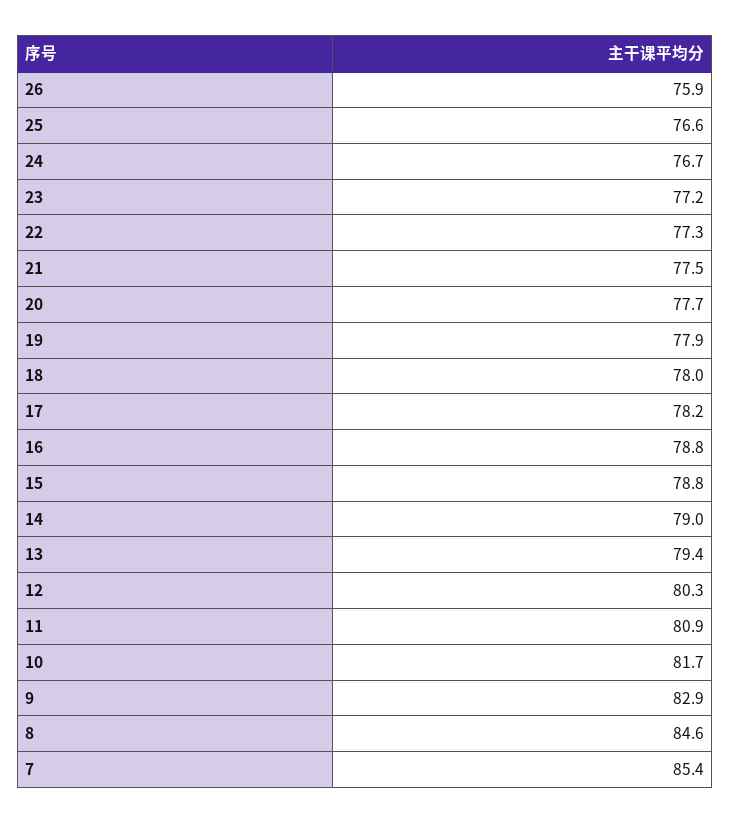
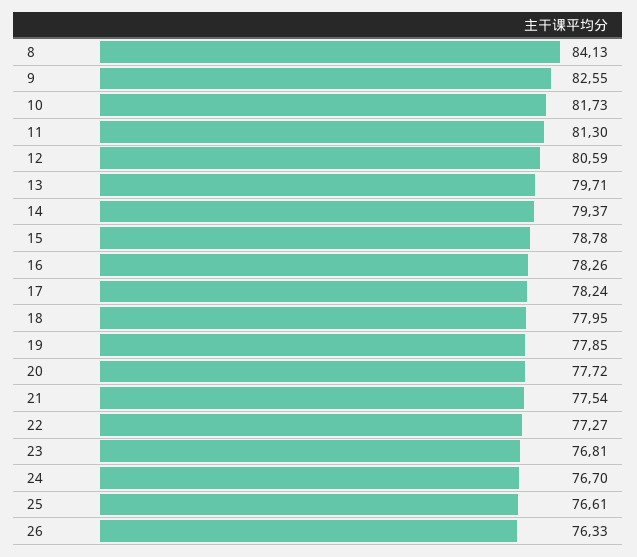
  {
-   "26": 75.9,
+   "26": 76.33,
    "25": 76.61,
    "24": 76.7,
-   "23": 77.2,
+   "23": 76.81,
    "22": 77.27,
    "21": 77.54,
    "20": 77.72,
    "19": 77.85,
    "18": 77.95,
    "17": 78.24,
-   "16": 78.8,
+   "16": 78.26,
    "15": 78.78,
-   "14": 79,
+   "14": 79.37,
-   "13": 79.4,
+   "13": 79.71,
-   "12": 80.3,
+   "12": 80.59,
-   "11": 80.9,
+   "11": 81.3,
    "10": 81.73,
-   "9": 82.9,
+   "9": 82.55,
-   "8": 84.6,
+   "8": 84.13
-   "7": 85.4
  }

